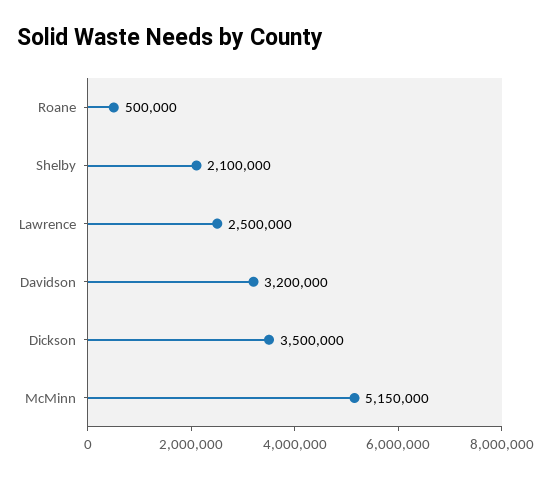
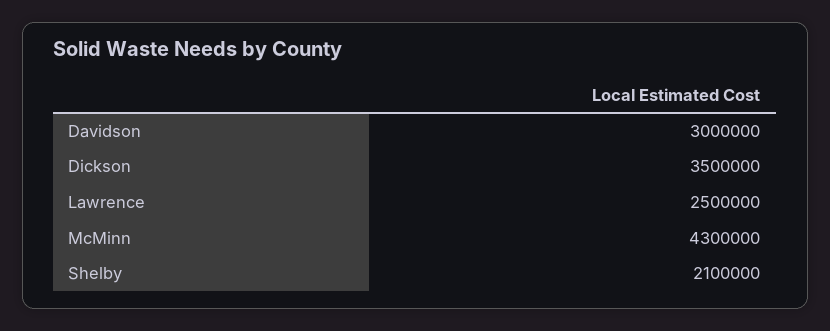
  {
-   "Roane": 500000,
    "Shelby": 2100000,
    "Lawrence": 2500000,
-   "Davidson": 3200000,
+   "Davidson": 3000000,
    "Dickson": 3500000,
-   "McMinn": 5150000
+   "McMinn": 4300000
  }

